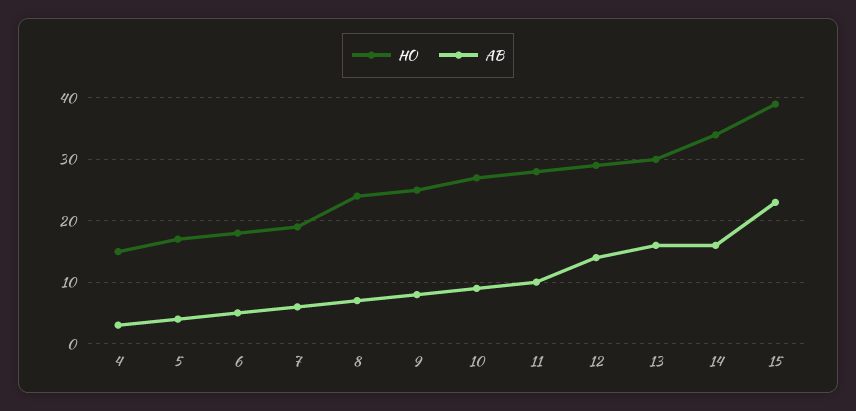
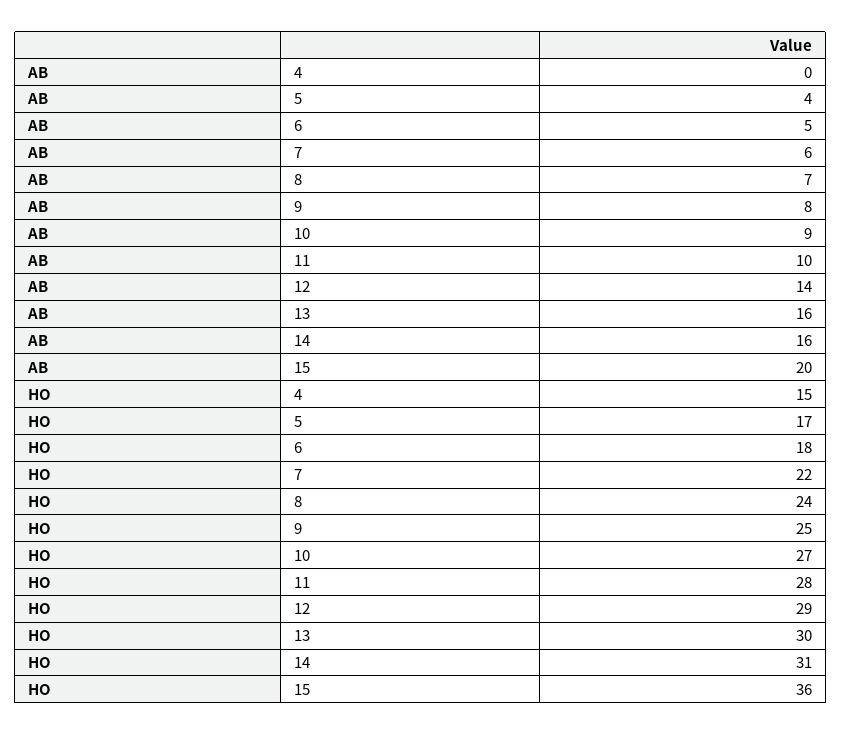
  {
    "HO": {
      "4": 15,
      "5": 17,
      "6": 18,
-     "7": 19,
+     "7": 22,
      "8": 24,
      "9": 25,
      "10": 27,
      "11": 28,
      "12": 29,
      "13": 30,
-     "14": 34,
+     "14": 31,
-     "15": 39
+     "15": 36
    },
    "AB": {
-     "4": 3,
+     "4": 0,
      "5": 4,
      "6": 5,
      "7": 6,
      "8": 7,
      "9": 8,
      "10": 9,
      "11": 10,
      "12": 14,
      "13": 16,
      "14": 16,
-     "15": 23
+     "15": 20
    }
  }

